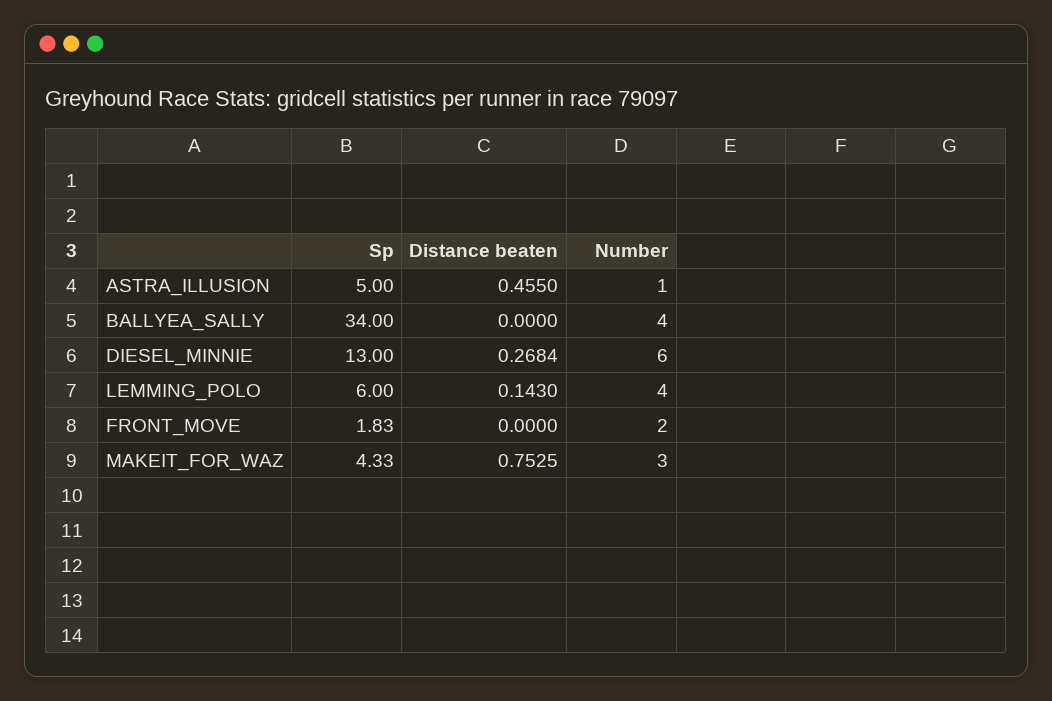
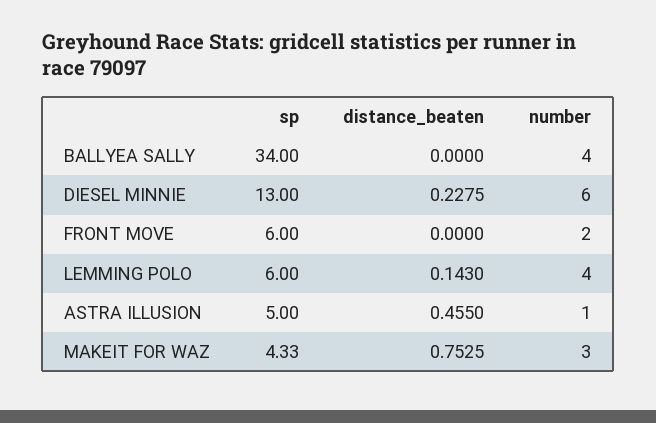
  {
    "Sp": {
      "ASTRA_ILLUSION": 5,
      "BALLYEA_SALLY": 34,
      "DIESEL_MINNIE": 13,
      "LEMMING_POLO": 6,
-     "FRONT_MOVE": 1.83,
+     "FRONT_MOVE": 6,
      "MAKEIT_FOR_WAZ": 4.33
    },
    "Distance beaten": {
      "ASTRA_ILLUSION": 0.455,
      "BALLYEA_SALLY": 0,
-     "DIESEL_MINNIE": 0.2684,
+     "DIESEL_MINNIE": 0.2275,
      "LEMMING_POLO": 0.143,
      "FRONT_MOVE": 0,
      "MAKEIT_FOR_WAZ": 0.7525
    },
    "Number": {
      "ASTRA_ILLUSION": 1,
      "BALLYEA_SALLY": 4,
      "DIESEL_MINNIE": 6,
      "LEMMING_POLO": 4,
      "FRONT_MOVE": 2,
      "MAKEIT_FOR_WAZ": 3
    }
  }

